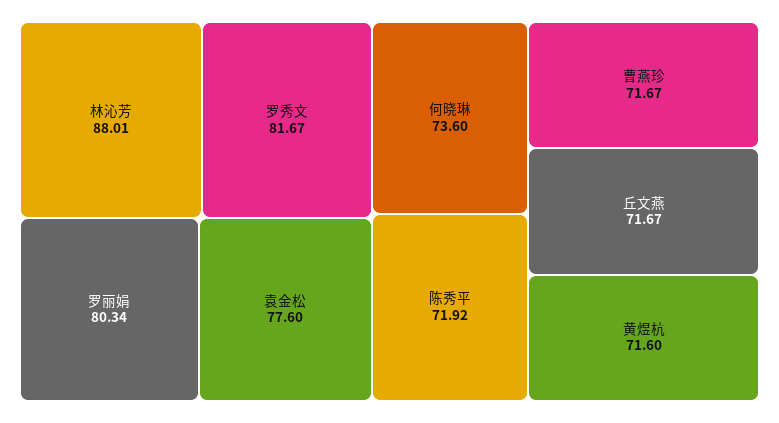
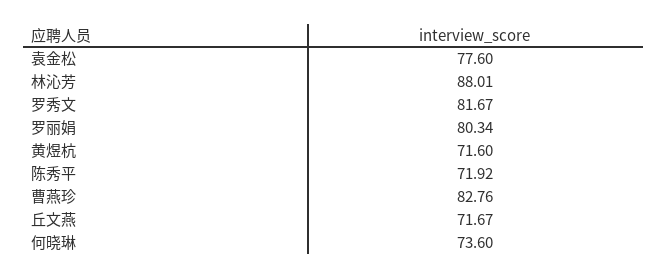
  {
    "林沁芳": 88.01,
    "罗秀文": 81.67,
    "罗丽娟": 80.34,
    "袁金松": 77.6,
    "何晓琳": 73.6,
    "陈秀平": 71.92,
-   "曹燕珍": 71.67,
+   "曹燕珍": 82.76,
    "丘文燕": 71.67,
    "黄煜杭": 71.6
  }

